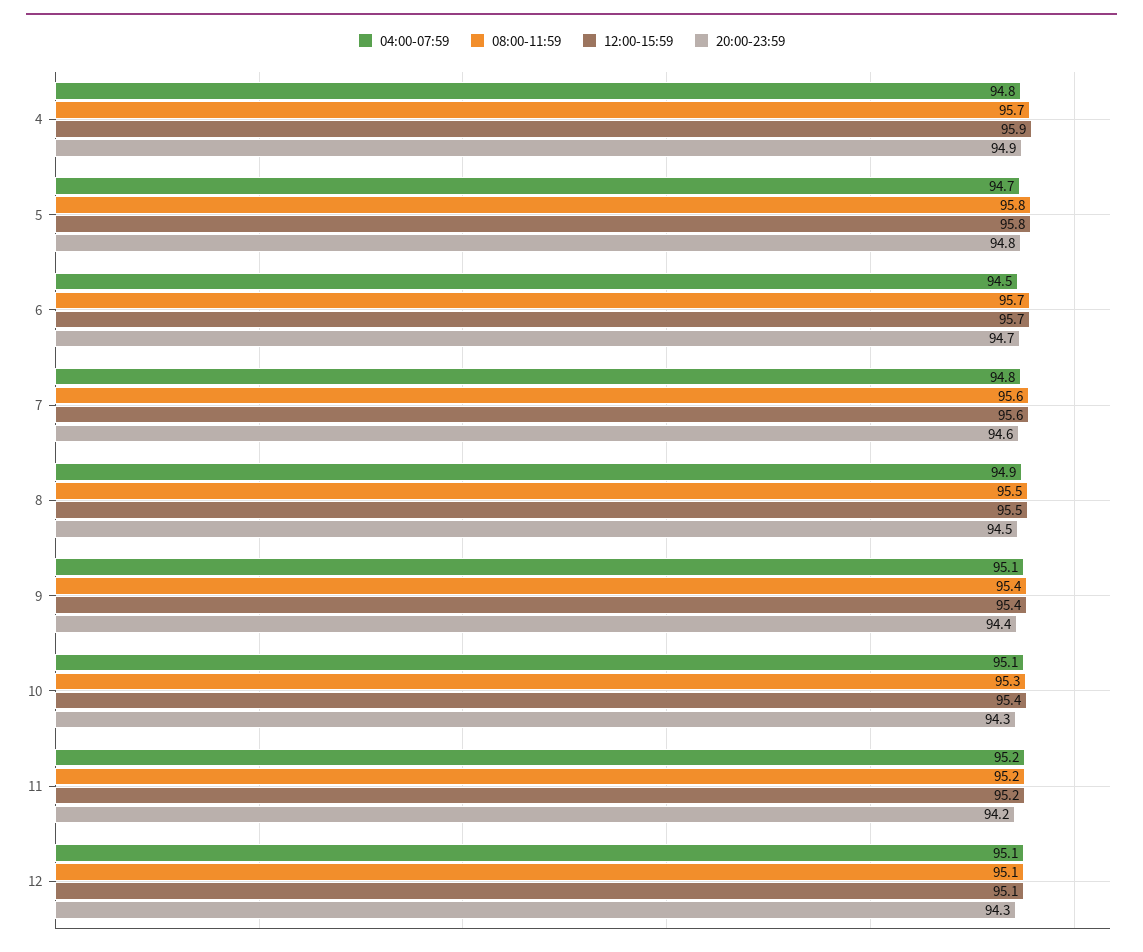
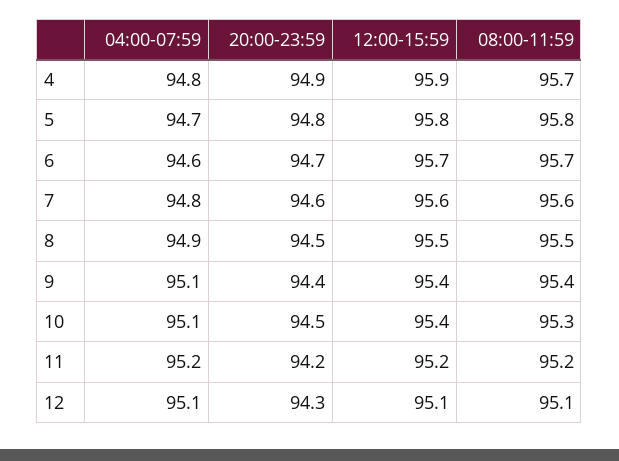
  {
    "04:00-07:59": {
      "4": 94.8,
      "5": 94.7,
-     "6": 94.5,
+     "6": 94.6,
      "7": 94.8,
      "8": 94.9,
      "9": 95.1,
      "10": 95.1,
      "11": 95.2,
      "12": 95.1
    },
    "08:00-11:59": {
      "4": 95.7,
      "5": 95.8,
      "6": 95.7,
      "7": 95.6,
      "8": 95.5,
      "9": 95.4,
      "10": 95.3,
      "11": 95.2,
      "12": 95.1
    },
    "12:00-15:59": {
      "4": 95.9,
      "5": 95.8,
      "6": 95.7,
      "7": 95.6,
      "8": 95.5,
      "9": 95.4,
      "10": 95.4,
      "11": 95.2,
      "12": 95.1
    },
    "20:00-23:59": {
      "4": 94.9,
      "5": 94.8,
      "6": 94.7,
      "7": 94.6,
      "8": 94.5,
      "9": 94.4,
-     "10": 94.3,
+     "10": 94.5,
      "11": 94.2,
      "12": 94.3
    }
  }

